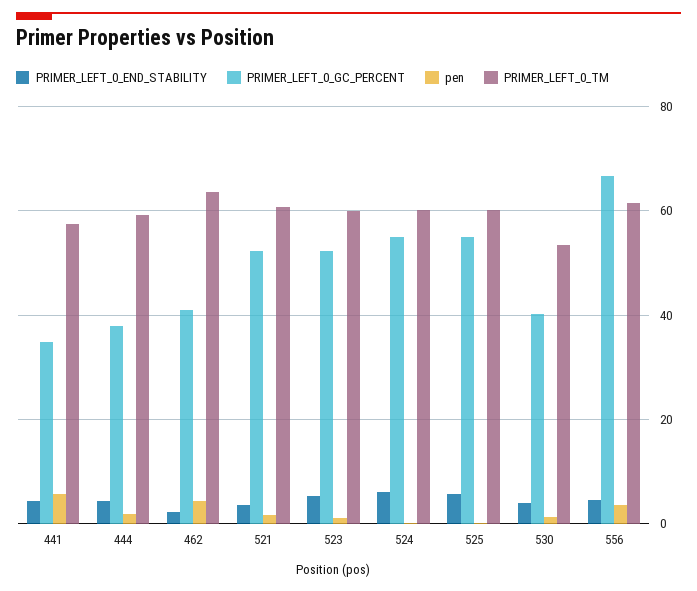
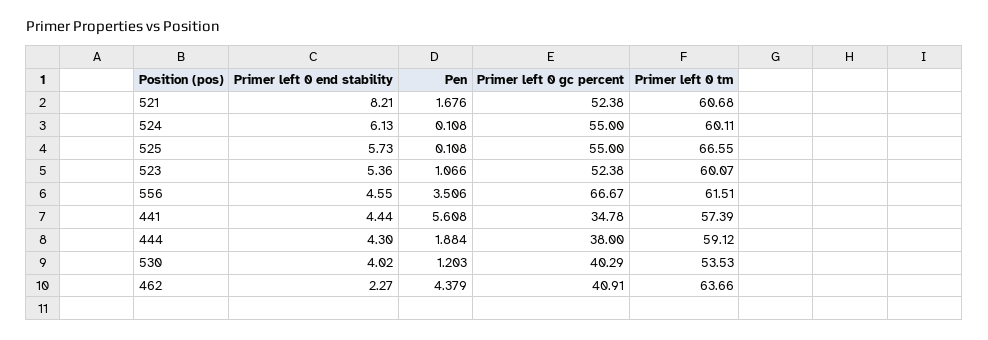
  {
    "PRIMER_LEFT_0_END_STABILITY": {
      "441": 4.44,
      "444": 4.3,
      "462": 2.27,
-     "521": 4,
+     "521": 8.21,
      "523": 5.36,
      "524": 6.13,
      "525": 5.73,
      "530": 4.02,
      "556": 4.55
    },
    "PRIMER_LEFT_0_GC_PERCENT": {
      "441": 34.78,
      "444": 38,
      "462": 40.91,
      "521": 52.38,
      "523": 52.38,
      "524": 55,
      "525": 55,
      "530": 40.29,
      "556": 66.67
    },
    "pen": {
      "441": 5.608,
      "444": 1.884,
      "462": 4.379,
      "521": 1.676,
      "523": 1.066,
      "524": 0.108,
      "525": 0.108,
      "530": 1.203,
      "556": 3.506
    },
    "PRIMER_LEFT_0_TM": {
      "441": 57.39,
      "444": 59.12,
      "462": 63.66,
      "521": 60.68,
      "523": 60.07,
      "524": 60.11,
-     "525": 60,
+     "525": 66.55,
      "530": 53.53,
      "556": 61.51
    }
  }

